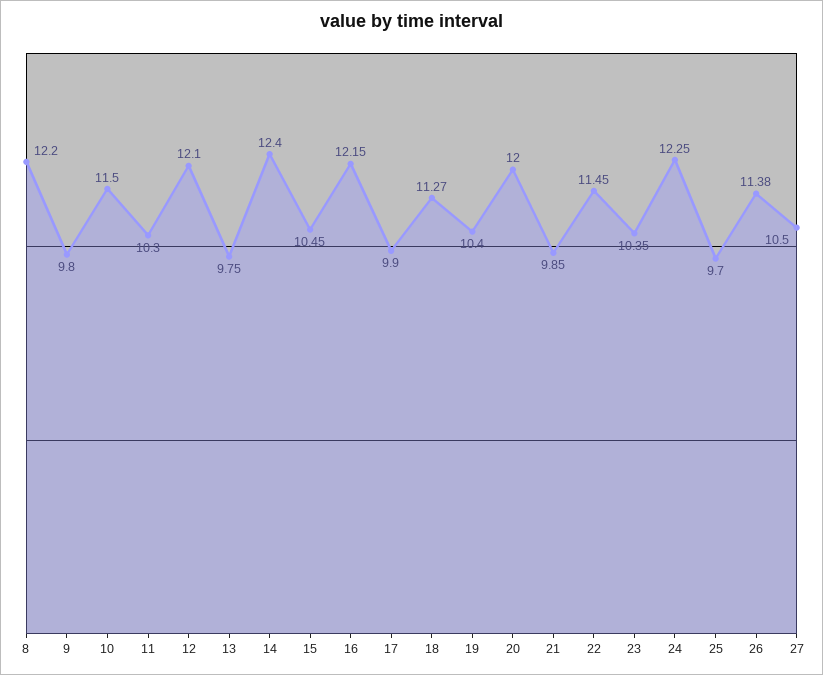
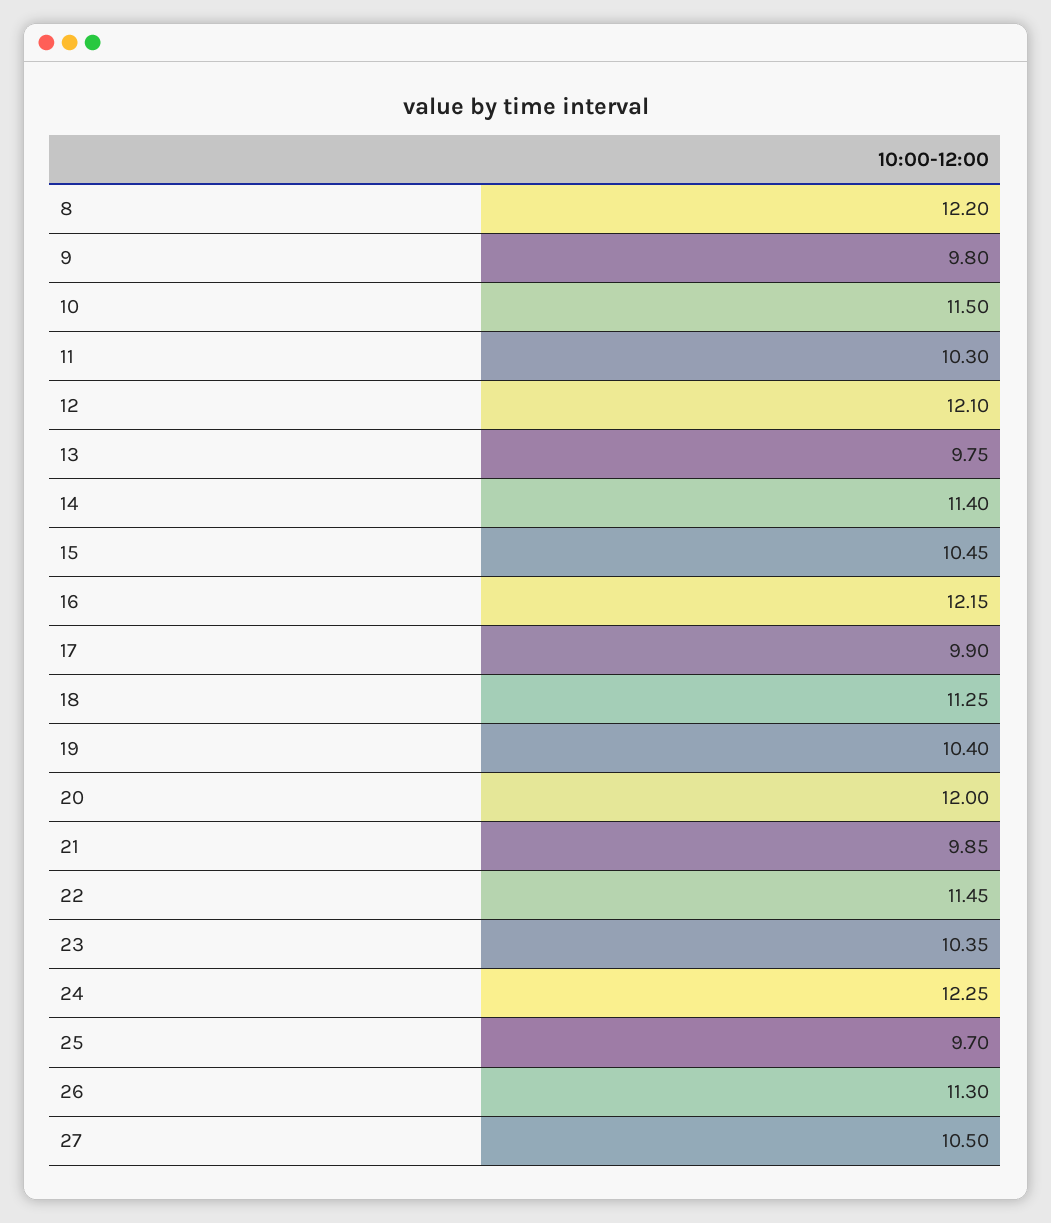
  {
    "8": 12.2,
    "9": 9.8,
    "10": 11.5,
    "11": 10.3,
    "12": 12.1,
    "13": 9.75,
-   "14": 12.4,
+   "14": 11.4,
    "15": 10.45,
    "16": 12.15,
    "17": 9.9,
-   "18": 11.27,
+   "18": 11.25,
    "19": 10.4,
    "20": 12,
    "21": 9.85,
    "22": 11.45,
    "23": 10.35,
    "24": 12.25,
    "25": 9.7,
-   "26": 11.38,
+   "26": 11.3,
    "27": 10.5
  }

